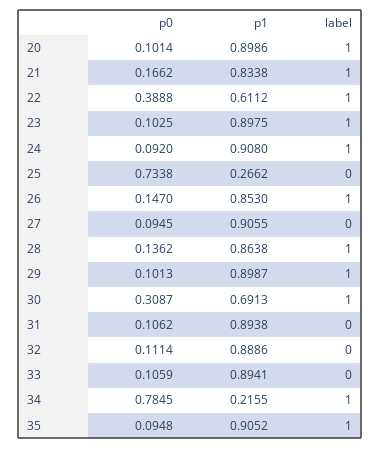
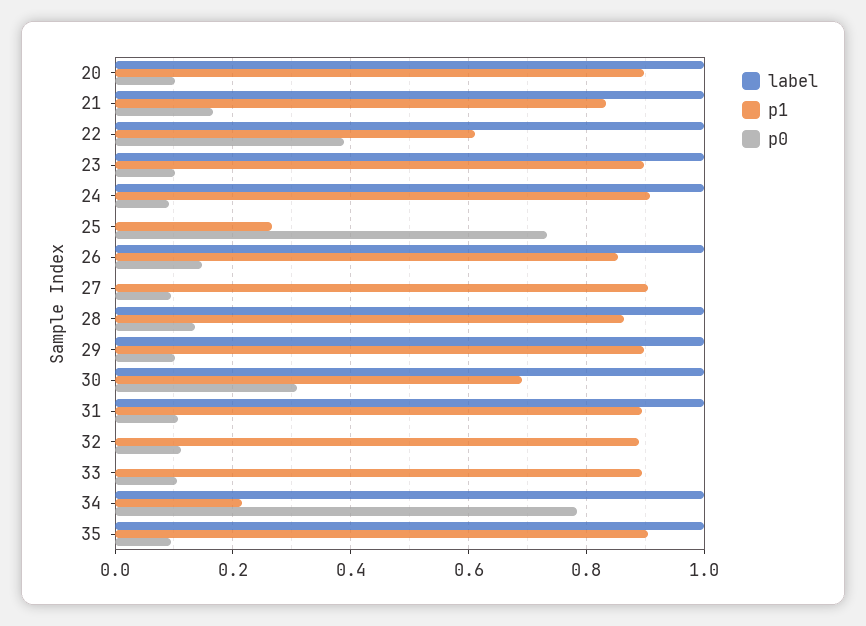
  {
    "p0": {
      "20": 0.1014,
      "21": 0.1662,
      "22": 0.3888,
      "23": 0.1025,
      "24": 0.092,
      "25": 0.7338,
      "26": 0.147,
      "27": 0.0945,
      "28": 0.1362,
      "29": 0.1013,
      "30": 0.3087,
      "31": 0.1062,
      "32": 0.1114,
      "33": 0.1059,
      "34": 0.7845,
      "35": 0.0948
    },
    "p1": {
      "20": 0.8986,
      "21": 0.8338,
      "22": 0.6112,
      "23": 0.8975,
      "24": 0.908,
      "25": 0.2662,
      "26": 0.853,
      "27": 0.9055,
      "28": 0.8638,
      "29": 0.8987,
      "30": 0.6913,
      "31": 0.8938,
      "32": 0.8886,
      "33": 0.8941,
      "34": 0.2155,
      "35": 0.9052
    },
    "label": {
      "20": 1,
      "21": 1,
      "22": 1,
      "23": 1,
      "24": 1,
      "25": 0,
      "26": 1,
      "27": 0,
      "28": 1,
      "29": 1,
      "30": 1,
-     "31": 0,
+     "31": 1,
      "32": 0,
      "33": 0,
      "34": 1,
      "35": 1
    }
  }

